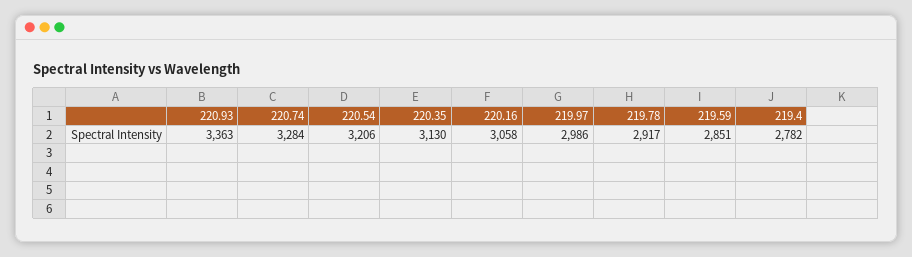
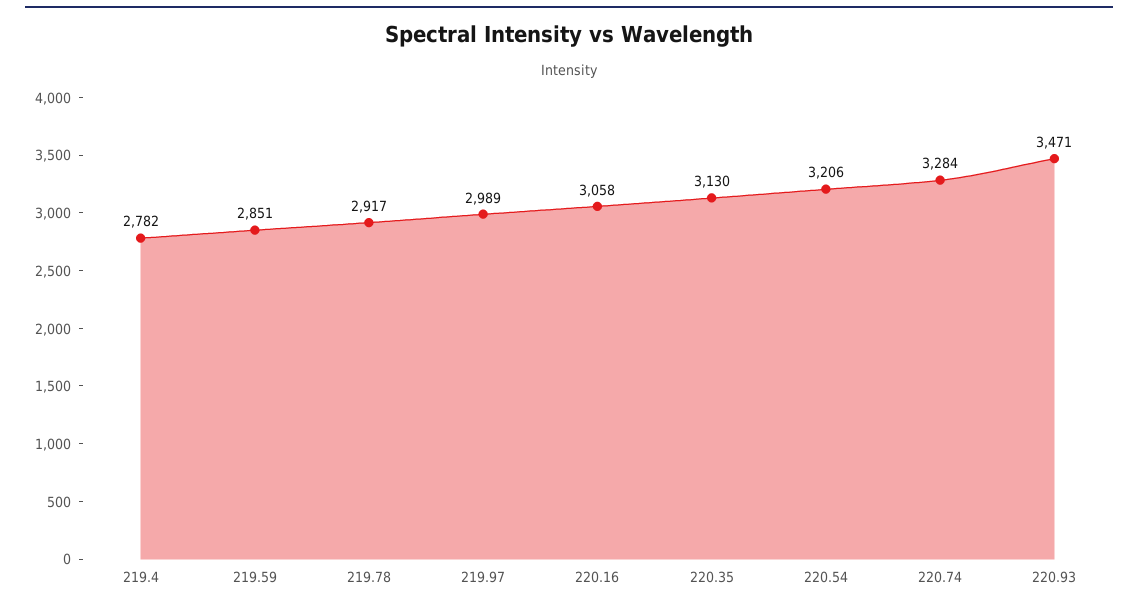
  {
-   "220.93": 3363,
+   "220.93": 3471,
    "220.74": 3284,
    "220.54": 3206,
    "220.35": 3130,
    "220.16": 3058,
-   "219.97": 2986,
+   "219.97": 2989,
    "219.78": 2917,
    "219.59": 2851,
    "219.4": 2782
  }

